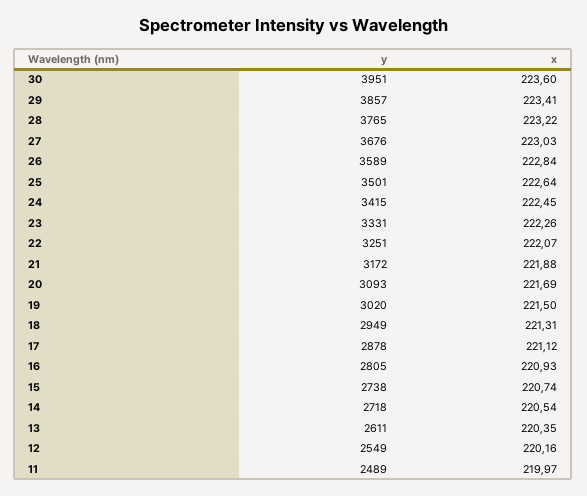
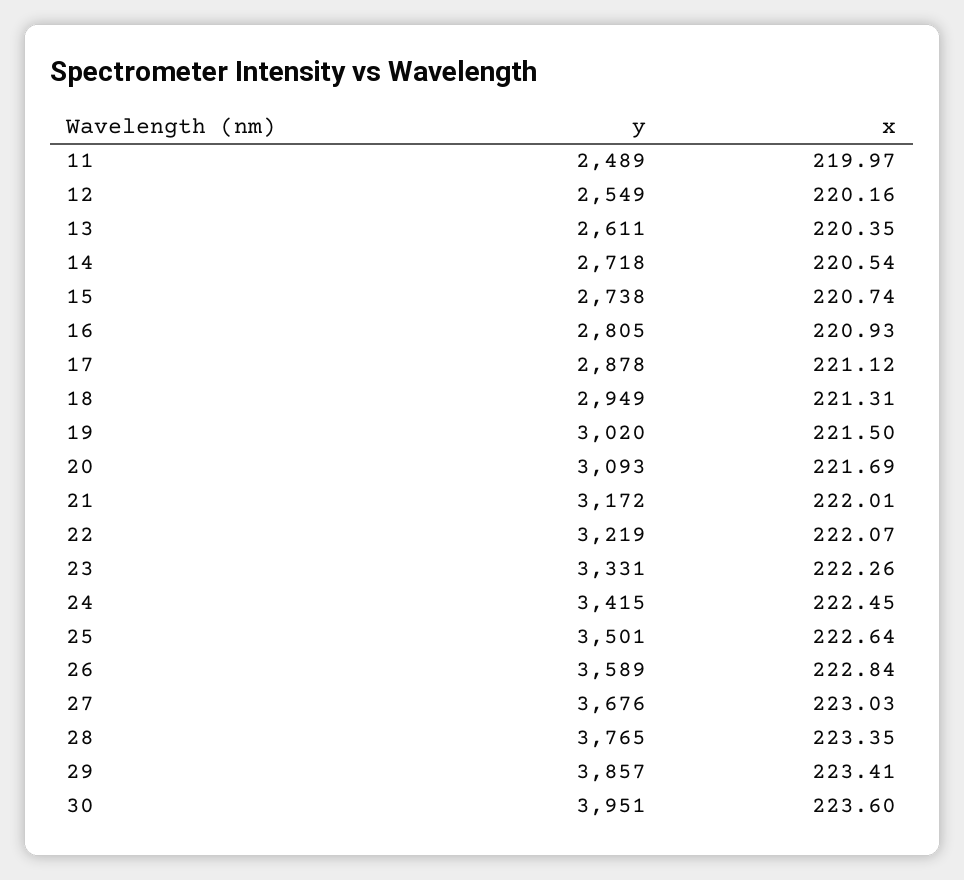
  {
    "y": {
      "30": 3951,
      "29": 3857,
      "28": 3765,
      "27": 3676,
      "26": 3589,
      "25": 3501,
      "24": 3415,
      "23": 3331,
-     "22": 3251,
+     "22": 3219,
      "21": 3172,
      "20": 3093,
      "19": 3020,
      "18": 2949,
      "17": 2878,
      "16": 2805,
      "15": 2738,
      "14": 2718,
      "13": 2611,
      "12": 2549,
      "11": 2489
    },
    "x": {
      "30": 223.6,
      "29": 223.41,
-     "28": 223.22,
+     "28": 223.35,
      "27": 223.03,
      "26": 222.84,
      "25": 222.64,
      "24": 222.45,
      "23": 222.26,
      "22": 222.07,
-     "21": 221.88,
+     "21": 222.01,
      "20": 221.69,
      "19": 221.5,
      "18": 221.31,
      "17": 221.12,
      "16": 220.93,
      "15": 220.74,
      "14": 220.54,
      "13": 220.35,
      "12": 220.16,
      "11": 219.97
    }
  }

